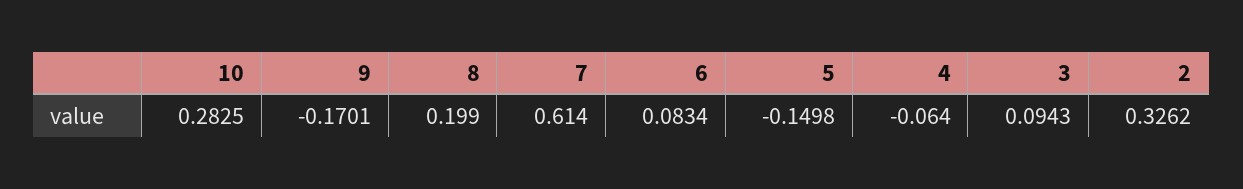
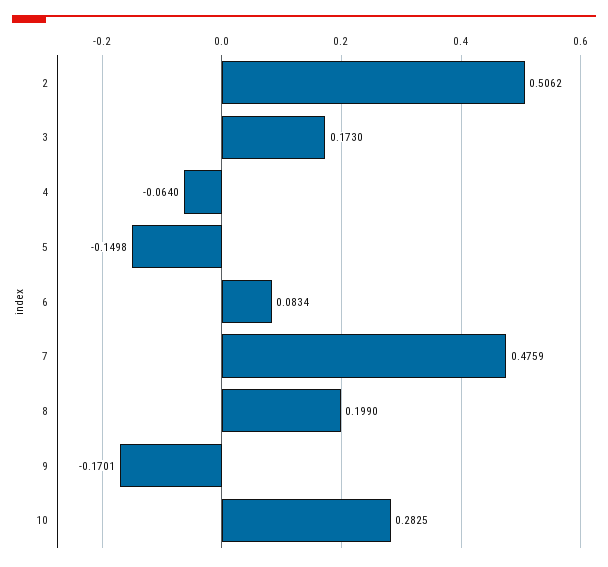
  {
    "10": 0.2825,
    "9": -0.1701,
    "8": 0.199,
-   "7": 0.614,
+   "7": 0.4759,
    "6": 0.0834,
    "5": -0.1498,
    "4": -0.064,
-   "3": 0.0943,
+   "3": 0.173,
-   "2": 0.3262
+   "2": 0.5062
  }

